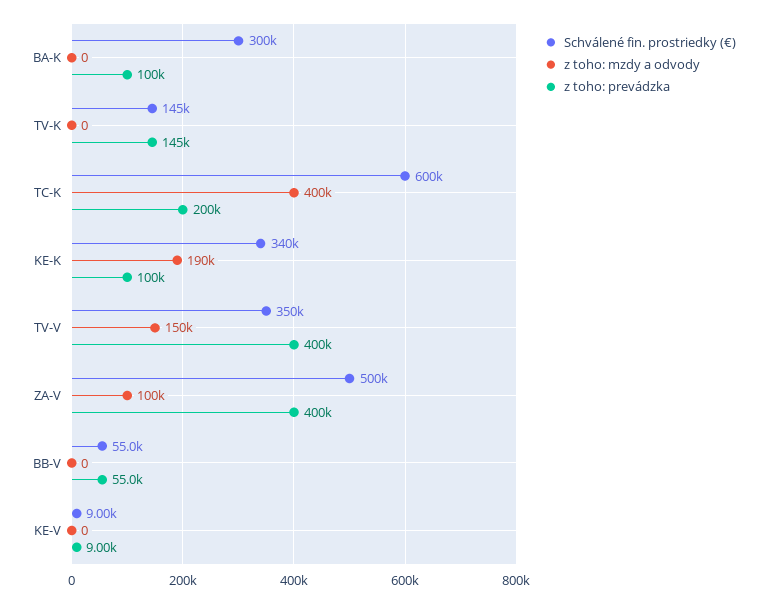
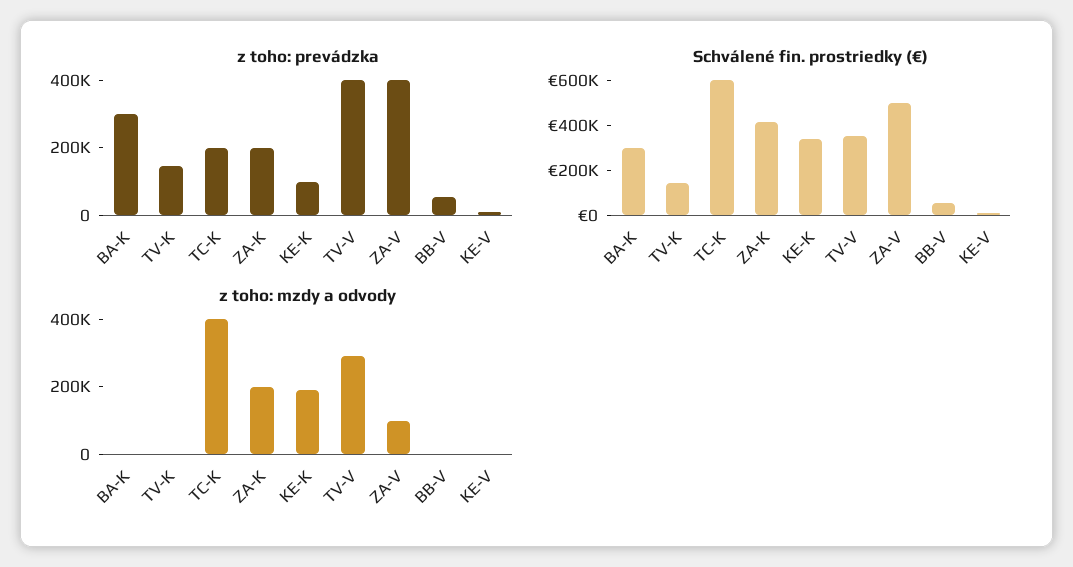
  {
    "Schválené fin. prostriedky (€)": {
      "BA-K": 300000,
      "TV-K": 145000,
      "TC-K": 600000,
      "KE-K": 340000,
      "TV-V": 350000,
      "ZA-V": 500000,
      "BB-V": 55000,
-     "KE-V": 9000
+     "KE-V": 9000,
+     "ZA-K": 400000
    },
    "z toho: mzdy a odvody": {
      "BA-K": 0,
      "TV-K": 0,
      "TC-K": 400000,
      "KE-K": 190000,
-     "TV-V": 150000,
+     "TV-V": 300000,
      "ZA-V": 100000,
      "BB-V": 0,
-     "KE-V": 0
+     "KE-V": 0,
+     "ZA-K": 200000
    },
    "z toho: prevádzka": {
-     "BA-K": 100000,
+     "BA-K": 300000,
      "TV-K": 145000,
      "TC-K": 200000,
      "KE-K": 100000,
      "TV-V": 400000,
      "ZA-V": 400000,
      "BB-V": 55000,
-     "KE-V": 9000
+     "KE-V": 9000,
+     "ZA-K": 200000
    }
  }

